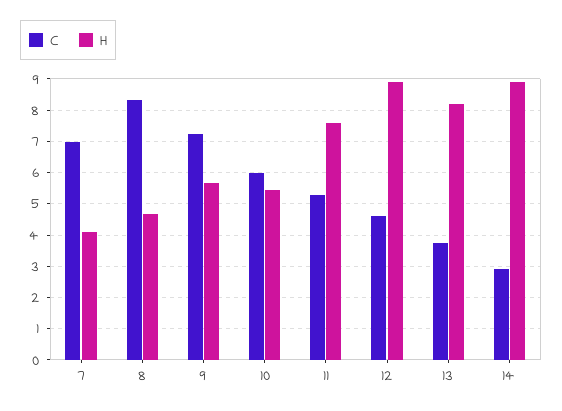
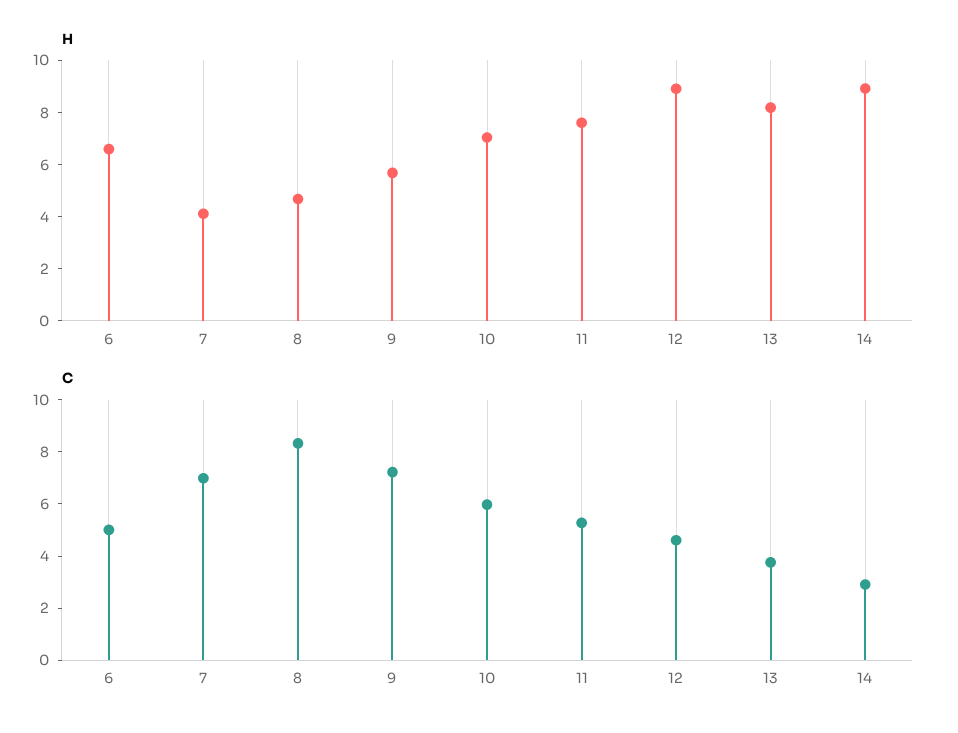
  {
    "C": {
      "7": 7,
      "8": 8.4,
      "9": 7.2,
      "10": 6,
      "11": 5.2,
      "12": 4.6,
      "13": 3.8,
-     "14": 3
+     "14": 3,
+     "6": 5
    },
    "H": {
      "7": 4.2,
      "8": 4.6,
      "9": 5.6,
-     "10": 5.4,
+     "10": 7,
      "11": 7.6,
      "12": 9,
      "13": 8.2,
-     "14": 9
+     "14": 9,
+     "6": 6.5
    }
  }

